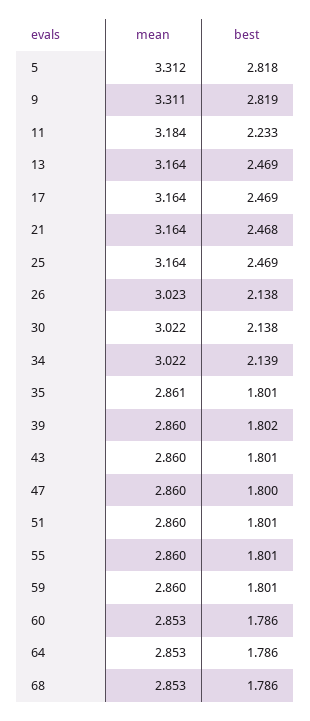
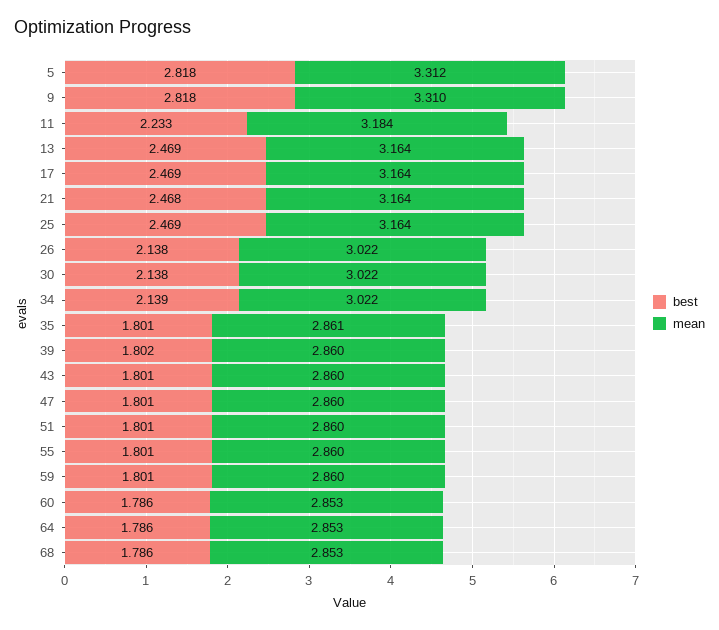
  {
    "mean": {
      "5": 3.312,
-     "9": 3.311,
+     "9": 3.31,
      "11": 3.184,
      "13": 3.164,
      "17": 3.164,
      "21": 3.164,
      "25": 3.164,
-     "26": 3.023,
+     "26": 3.022,
      "30": 3.022,
      "34": 3.022,
      "35": 2.861,
      "39": 2.86,
      "43": 2.86,
      "47": 2.86,
      "51": 2.86,
      "55": 2.86,
      "59": 2.86,
      "60": 2.853,
      "64": 2.853,
      "68": 2.853
    },
    "best": {
      "5": 2.818,
-     "9": 2.819,
+     "9": 2.818,
      "11": 2.233,
      "13": 2.469,
      "17": 2.469,
      "21": 2.468,
      "25": 2.469,
      "26": 2.138,
      "30": 2.138,
      "34": 2.139,
      "35": 1.801,
      "39": 1.802,
      "43": 1.801,
-     "47": 1.8,
+     "47": 1.801,
      "51": 1.801,
      "55": 1.801,
      "59": 1.801,
      "60": 1.786,
      "64": 1.786,
      "68": 1.786
    }
  }

